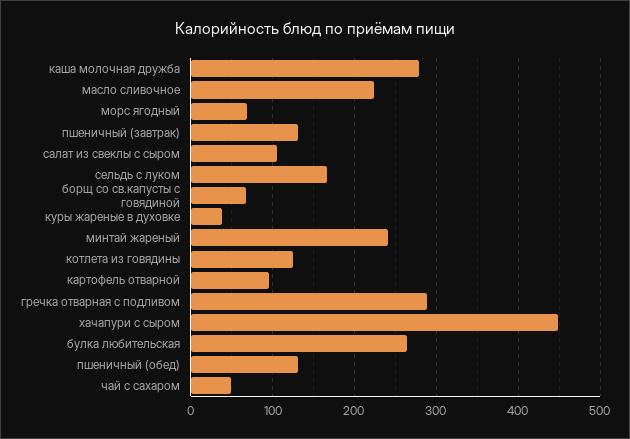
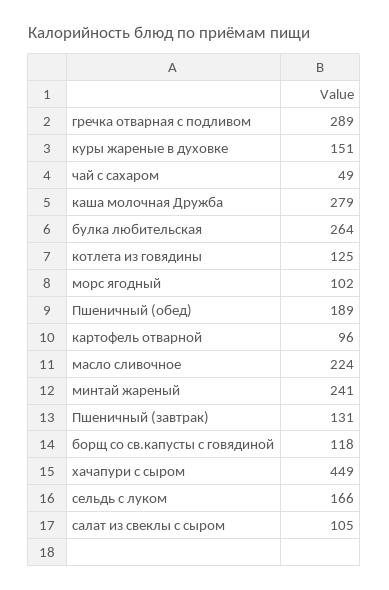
  {
    "каша молочная дружба": 279,
    "масло сливочное": 224,
-   "морс ягодный": 70,
+   "морс ягодный": 102,
    "пшеничный (завтрак)": 131,
    "салат из свеклы с сыром": 105,
    "сельдь с луком": 166,
-   "борщ со св.капусты с говядиной": 70,
+   "борщ со св.капусты с говядиной": 118,
-   "куры жареные в духовке": 40,
+   "куры жареные в духовке": 151,
    "минтай жареный": 241,
    "котлета из говядины": 125,
    "картофель отварной": 96,
    "гречка отварная с подливом": 289,
    "хачапури с сыром": 449,
    "булка любительская": 264,
-   "пшеничный (обед)": 130,
+   "пшеничный (обед)": 189,
    "чай с сахаром": 49
  }

